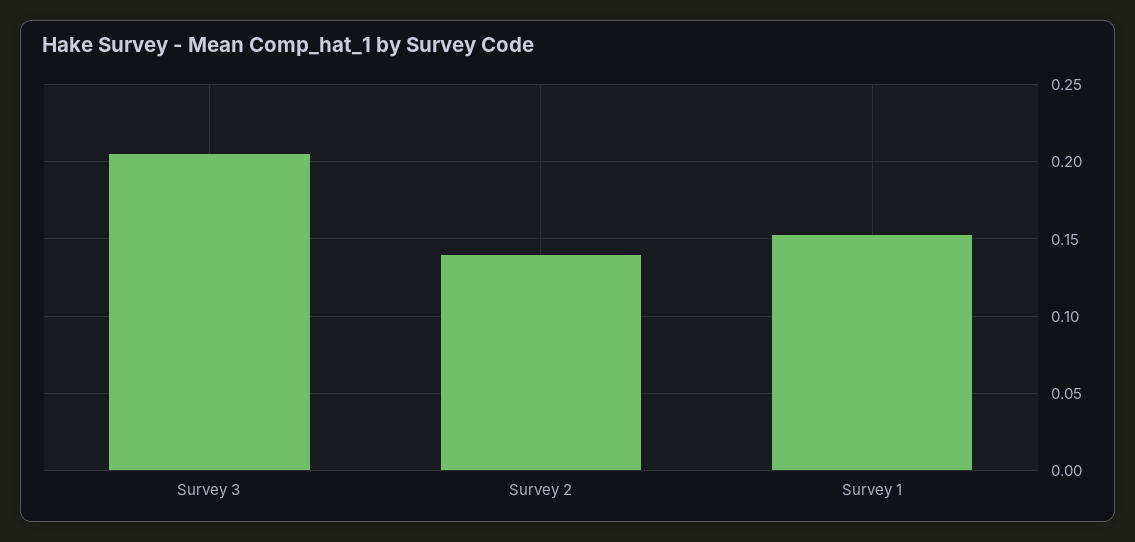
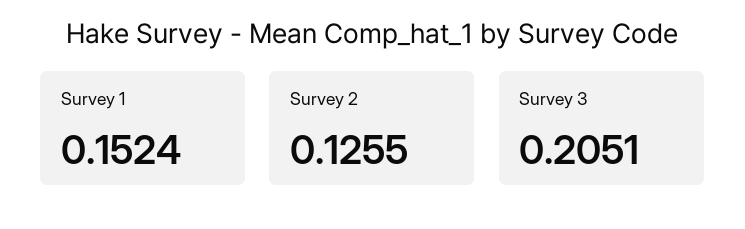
  {
    "Survey 3": 0.2051,
-   "Survey 2": 0.14,
+   "Survey 2": 0.1255,
    "Survey 1": 0.1524
  }

